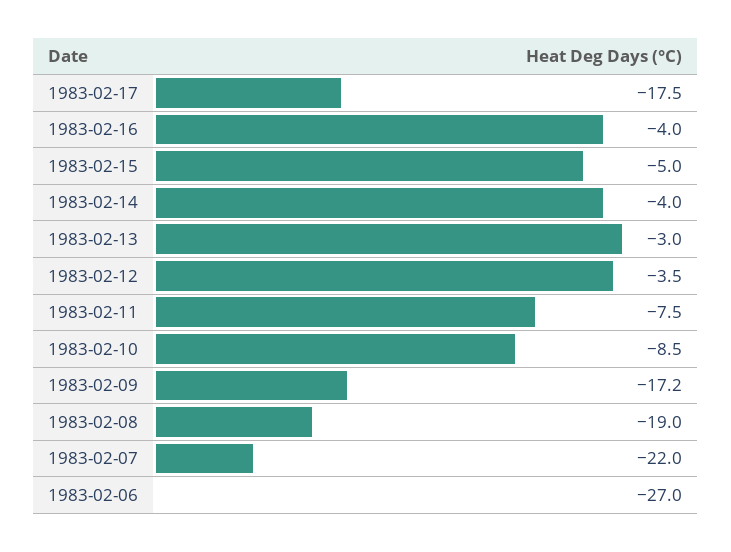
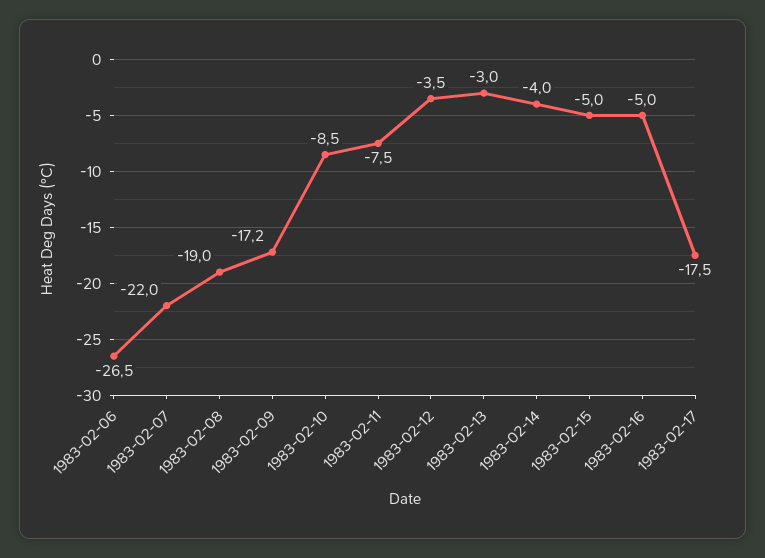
  {
    "1983-02-17": -17.5,
-   "1983-02-16": -4,
+   "1983-02-16": -5,
    "1983-02-15": -5,
    "1983-02-14": -4,
    "1983-02-13": -3,
    "1983-02-12": -3.5,
    "1983-02-11": -7.5,
    "1983-02-10": -8.5,
    "1983-02-09": -17.2,
    "1983-02-08": -19,
    "1983-02-07": -22,
-   "1983-02-06": -27
+   "1983-02-06": -26.5
  }

